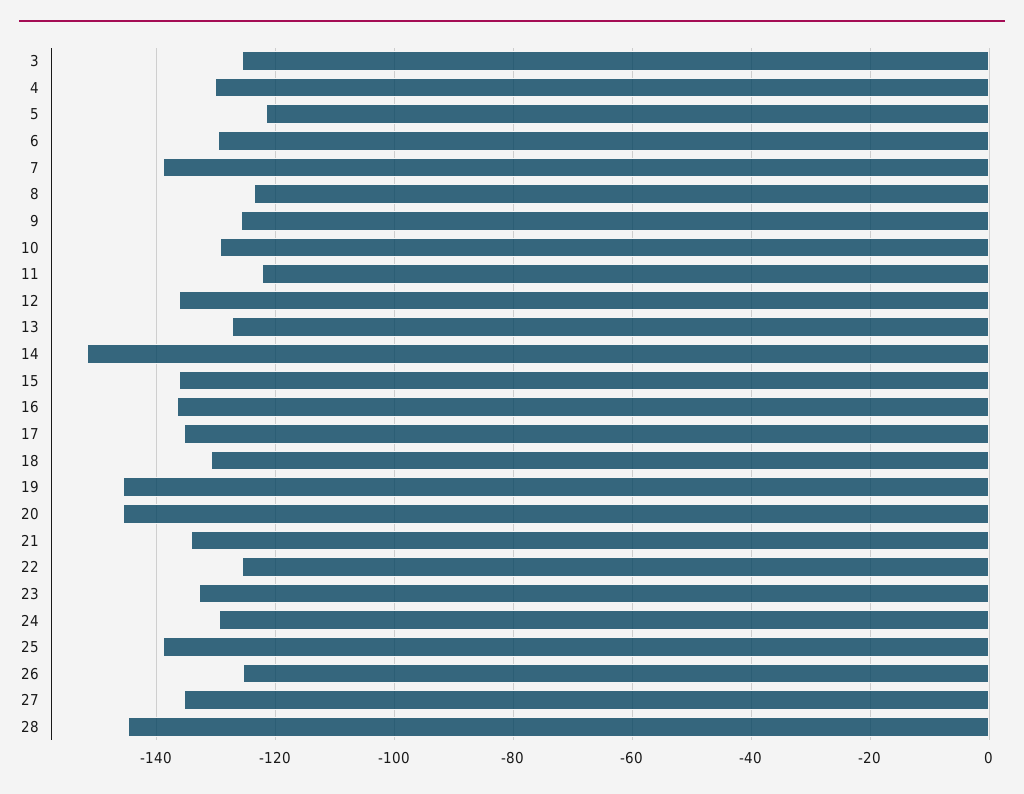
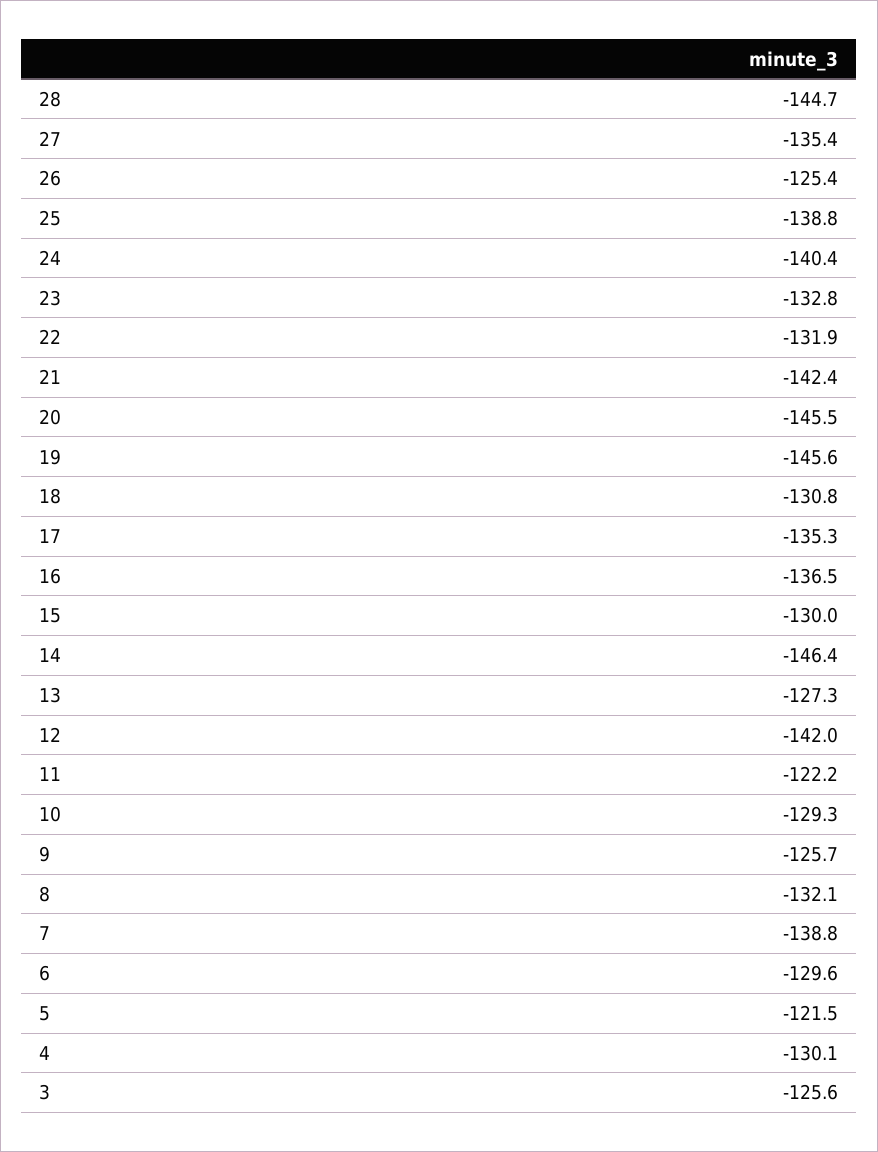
  {
    "3": -125.6,
    "4": -130.1,
    "5": -121.5,
    "6": -129.6,
    "7": -138.8,
-   "8": -124,
+   "8": -132.1,
    "9": -125.7,
    "10": -129.3,
    "11": -122.2,
-   "12": -136,
+   "12": -142,
    "13": -127.3,
-   "14": -152,
+   "14": -146.4,
-   "15": -136,
+   "15": -130,
    "16": -136.5,
    "17": -135.3,
    "18": -130.8,
    "19": -145.6,
    "20": -145.5,
-   "21": -134,
+   "21": -142.4,
-   "22": -126,
+   "22": -131.9,
    "23": -132.8,
-   "24": -130,
+   "24": -140.4,
    "25": -138.8,
    "26": -125.4,
    "27": -135.4,
    "28": -144.7
  }

